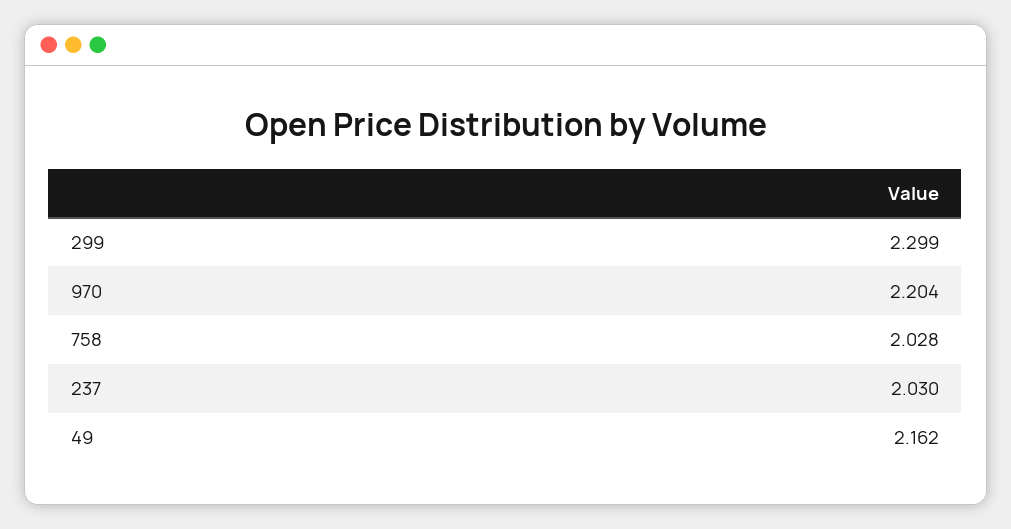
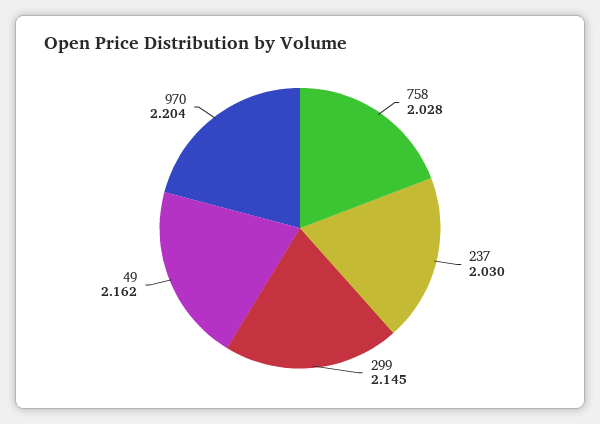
  {
-   "299": 2.299,
+   "299": 2.145,
    "970": 2.204,
    "758": 2.028,
    "237": 2.03,
    "49": 2.162
  }

